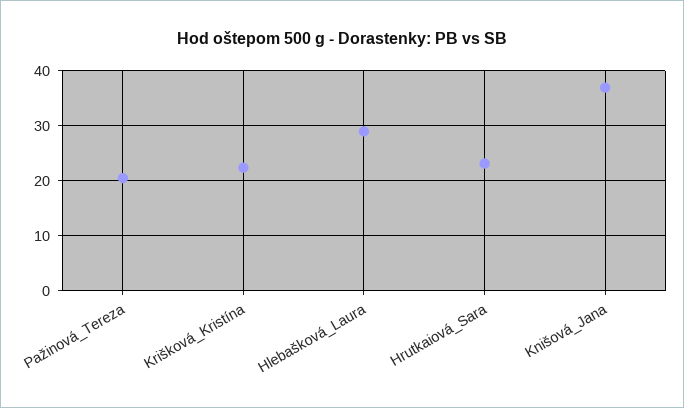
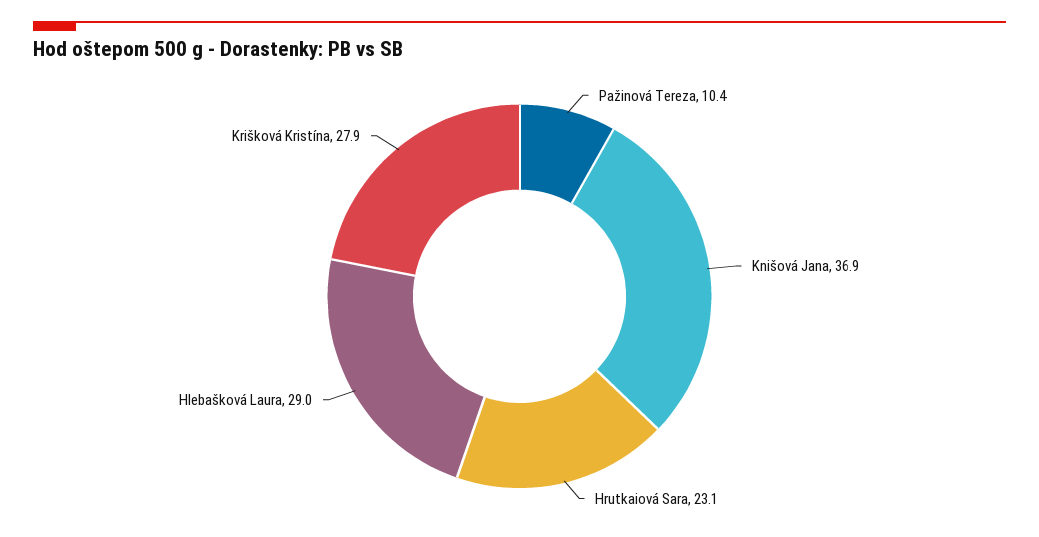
  {
-   "Pažinová_Tereza": 20,
+   "Pažinová_Tereza": 10.4,
-   "Krišková_Kristína": 22,
+   "Krišková_Kristína": 27.9,
    "Hlebašková_Laura": 29,
    "Hrutkaiová_Sara": 23.1,
    "Knišová_Jana": 36.9
  }

